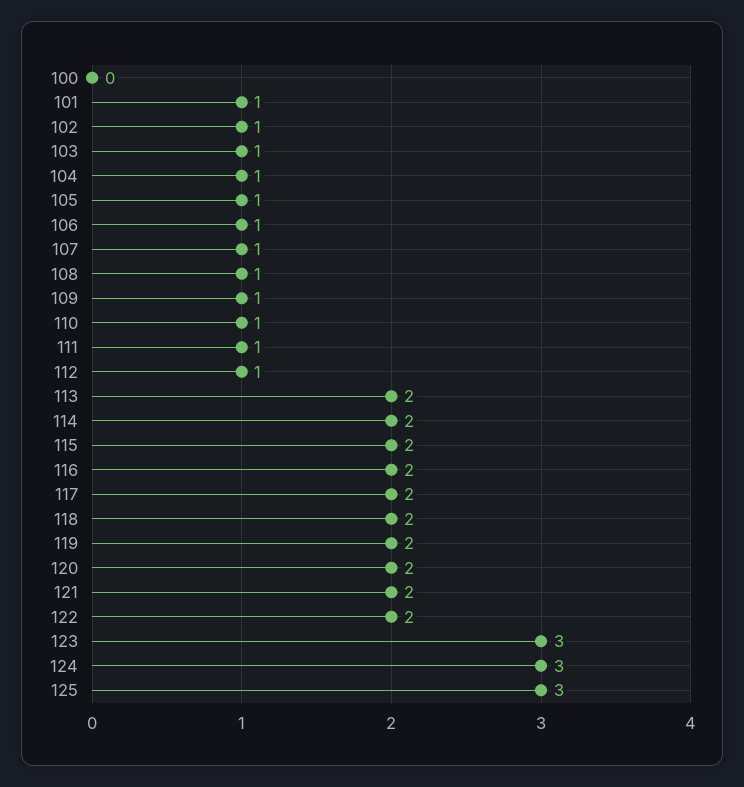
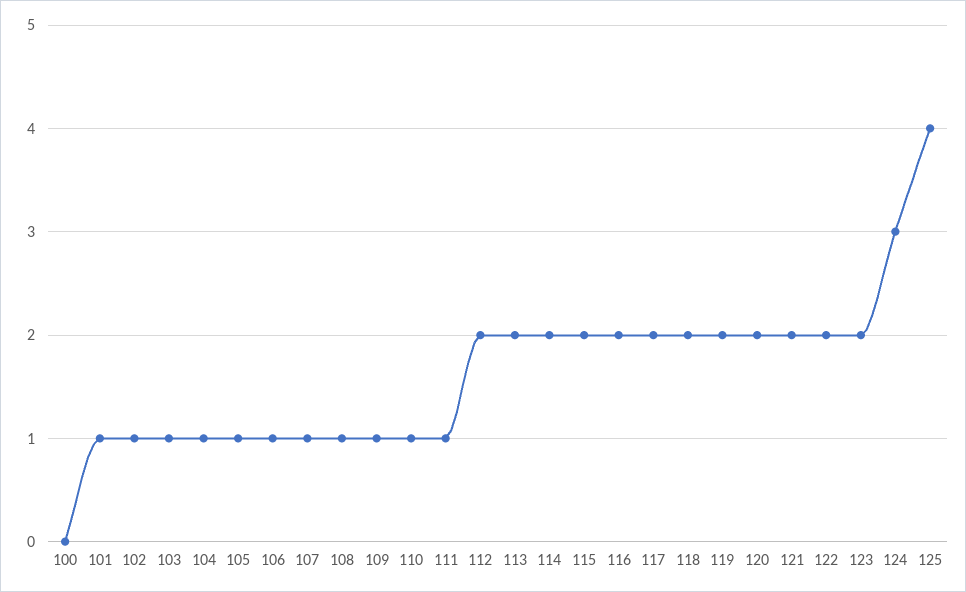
  {
    "100": 0,
    "101": 1,
    "102": 1,
    "103": 1,
    "104": 1,
    "105": 1,
    "106": 1,
    "107": 1,
    "108": 1,
    "109": 1,
    "110": 1,
    "111": 1,
-   "112": 1,
+   "112": 2,
    "113": 2,
    "114": 2,
    "115": 2,
    "116": 2,
    "117": 2,
    "118": 2,
    "119": 2,
    "120": 2,
    "121": 2,
    "122": 2,
-   "123": 3,
+   "123": 2,
    "124": 3,
-   "125": 3
+   "125": 4
  }

